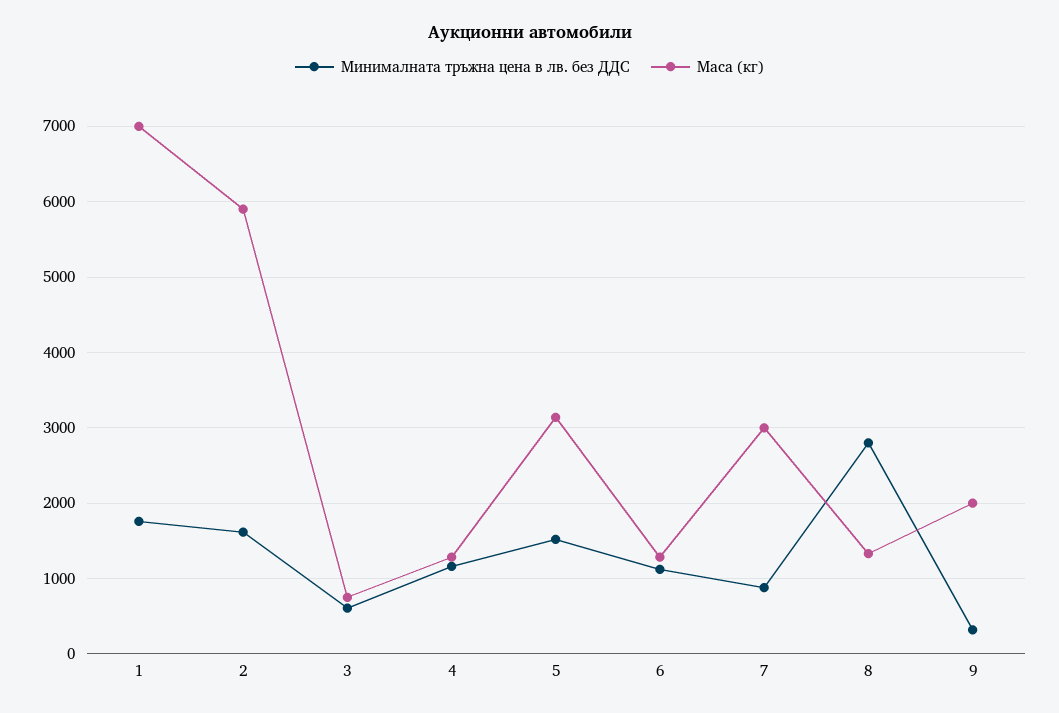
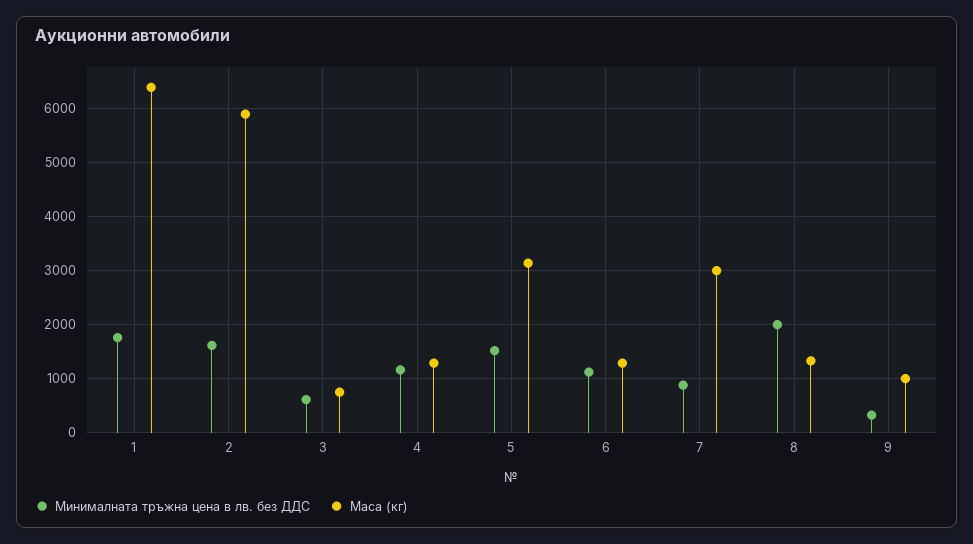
  {
    "Минималната тръжна цена в лв. без ДДС": {
      "1": 1800,
      "2": 1600,
      "3": 600,
      "4": 1200,
      "5": 1500,
      "6": 1100,
      "7": 900,
-     "8": 2800,
+     "8": 2000,
      "9": 300
    },
    "Маса (кг)": {
-     "1": 7000,
+     "1": 6400,
      "2": 5900,
      "3": 800,
      "4": 1300,
      "5": 3100,
      "6": 1300,
      "7": 3000,
      "8": 1300,
-     "9": 2000
+     "9": 1000
    }
  }

